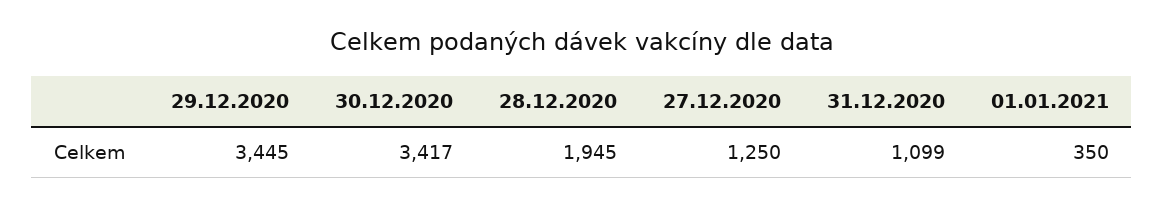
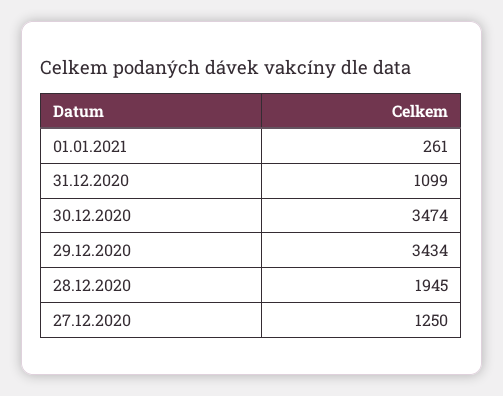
  {
-   "29.12.2020": 3445,
+   "29.12.2020": 3434,
-   "30.12.2020": 3417,
+   "30.12.2020": 3474,
    "28.12.2020": 1945,
    "27.12.2020": 1250,
    "31.12.2020": 1099,
-   "01.01.2021": 350
+   "01.01.2021": 261
  }

